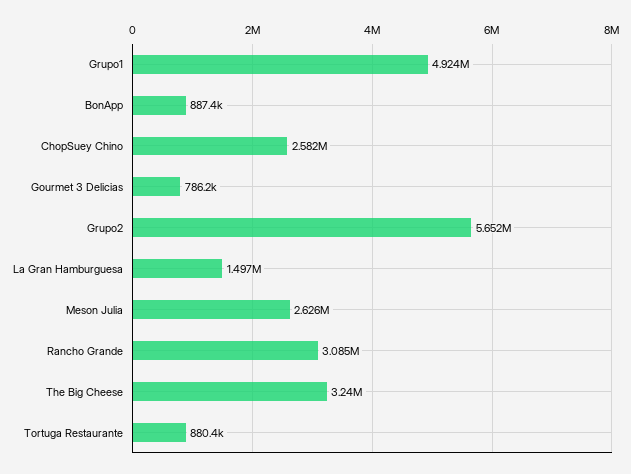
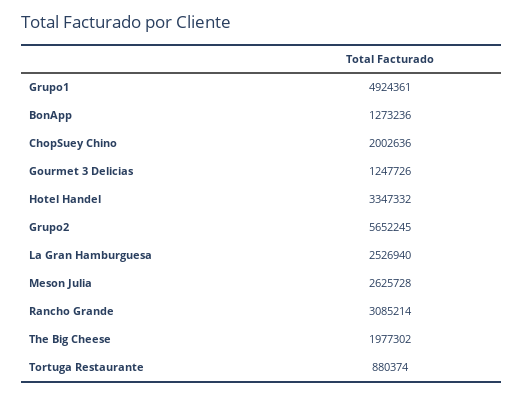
  {
    "Grupo1": 4924361,
-   "BonApp": 887400,
+   "BonApp": 1273236,
-   "ChopSuey Chino": 2582000,
+   "ChopSuey Chino": 2002636,
-   "Gourmet 3 Delicias": 786200,
+   "Gourmet 3 Delicias": 1247726,
    "Grupo2": 5652245,
-   "La Gran Hamburguesa": 1497000,
+   "La Gran Hamburguesa": 2526940,
    "Meson Julia": 2625728,
    "Rancho Grande": 3085214,
-   "The Big Cheese": 3240000,
+   "The Big Cheese": 1977302,
-   "Tortuga Restaurante": 880374
+   "Tortuga Restaurante": 880374,
+   "Hotel Handel": 3347332
  }

